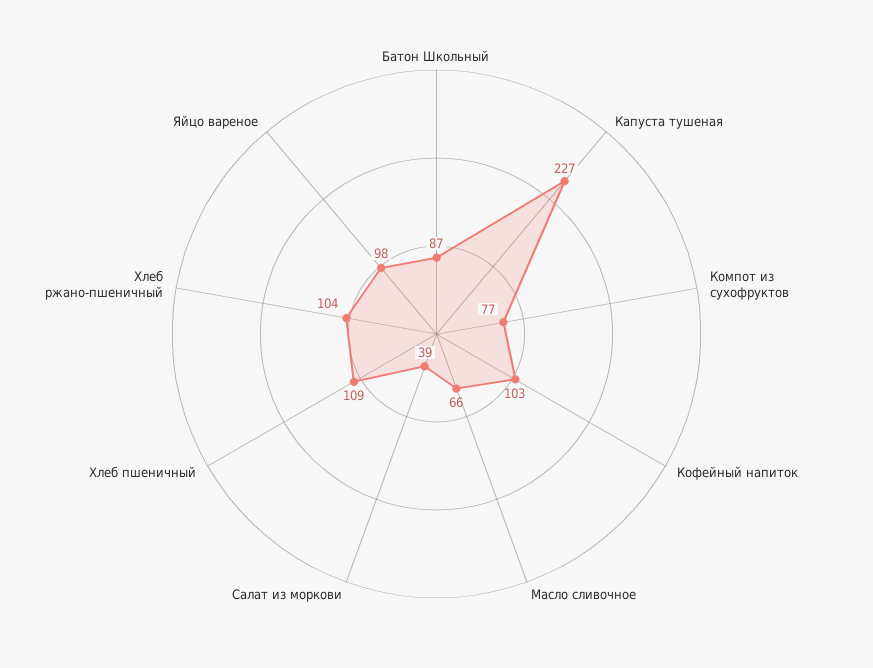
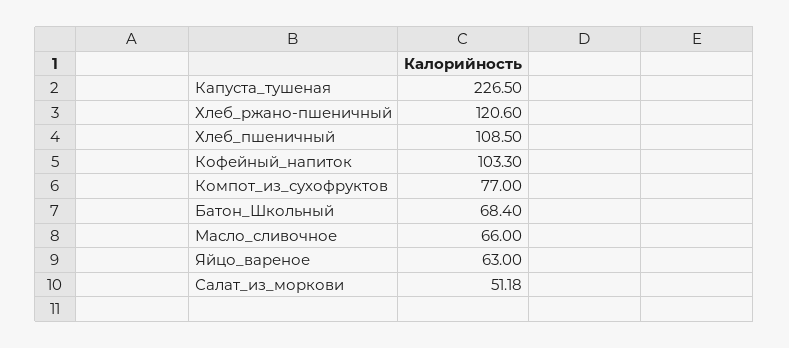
  {
-   "Батон Школьный": 87,
+   "Батон Школьный": 68.4,
    "Капуста тушеная": 226.5,
    "Компот из сухофруктов": 77,
    "Кофейный напиток": 103.3,
    "Масло сливочное": 66,
-   "Салат из моркови": 39,
+   "Салат из моркови": 51.18,
    "Хлеб пшеничный": 108.5,
-   "Хлеб ржано-пшеничный": 104,
+   "Хлеб ржано-пшеничный": 120.6,
-   "Яйцо вареное": 98
+   "Яйцо вареное": 63
  }

